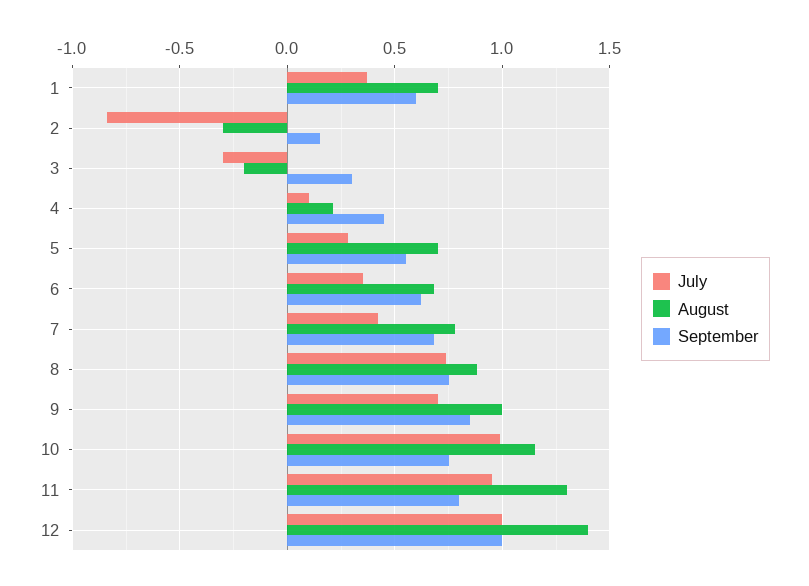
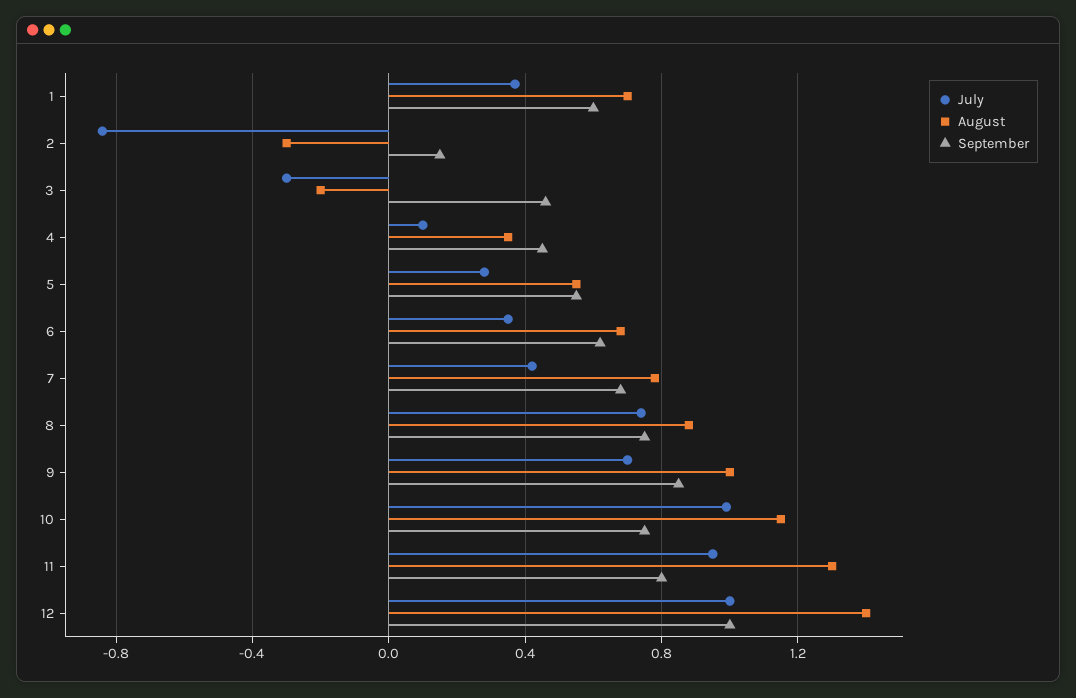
  {
    "July": {
      "1": 0.35,
      "2": -0.85,
      "3": -0.3,
      "4": 0.1,
      "5": 0.3,
      "6": 0.35,
      "7": 0.4,
      "8": 0.75,
      "9": 0.7,
      "10": 1,
      "11": 0.95,
      "12": 1
    },
    "August": {
      "1": 0.7,
      "2": -0.3,
      "3": -0.2,
-     "4": 0.2,
+     "4": 0.35,
-     "5": 0.7,
+     "5": 0.55,
      "6": 0.7,
      "7": 0.8,
      "8": 0.9,
      "9": 1,
      "10": 1.15,
      "11": 1.3,
      "12": 1.4
    },
    "September": {
      "1": 0.6,
      "2": 0.15,
-     "3": 0.3,
+     "3": 0.45,
      "4": 0.45,
      "5": 0.55,
      "6": 0.6,
      "7": 0.7,
      "8": 0.75,
      "9": 0.85,
      "10": 0.75,
      "11": 0.8,
      "12": 1
    }
  }

